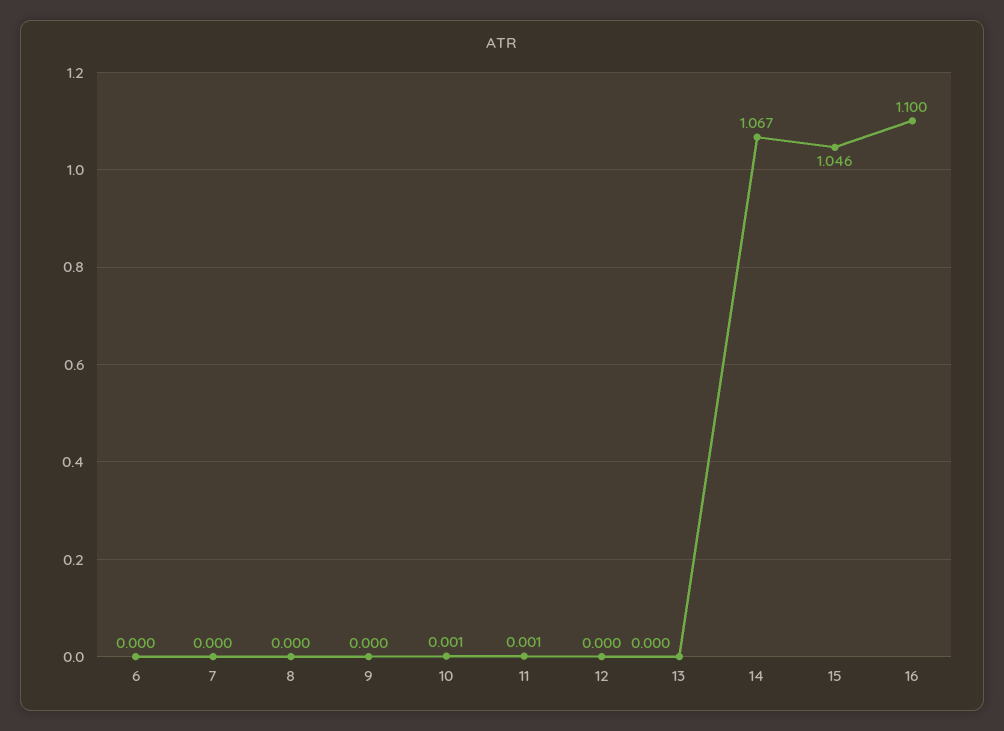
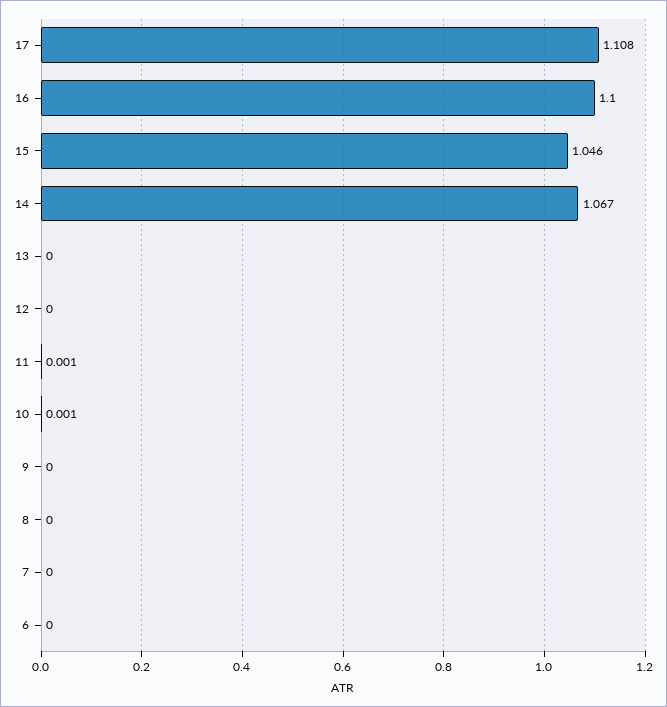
  {
    "6": 0,
    "7": 0,
    "8": 0,
    "9": 0,
    "10": 0.001,
    "11": 0.001,
    "12": 0,
    "13": 0,
    "14": 1.067,
    "15": 1.046,
-   "16": 1.1
+   "16": 1.1,
+   "17": 1.108
  }

